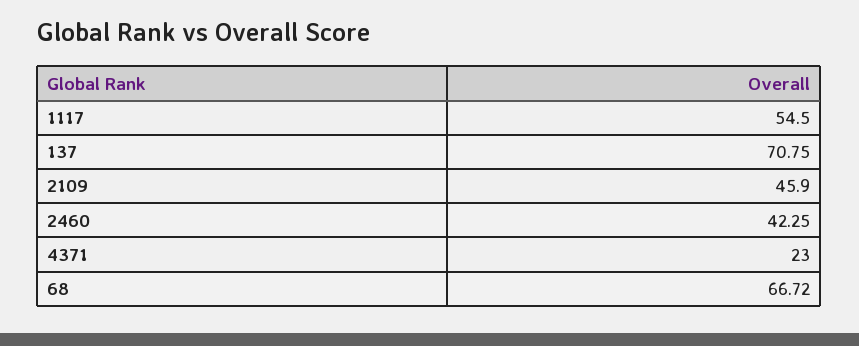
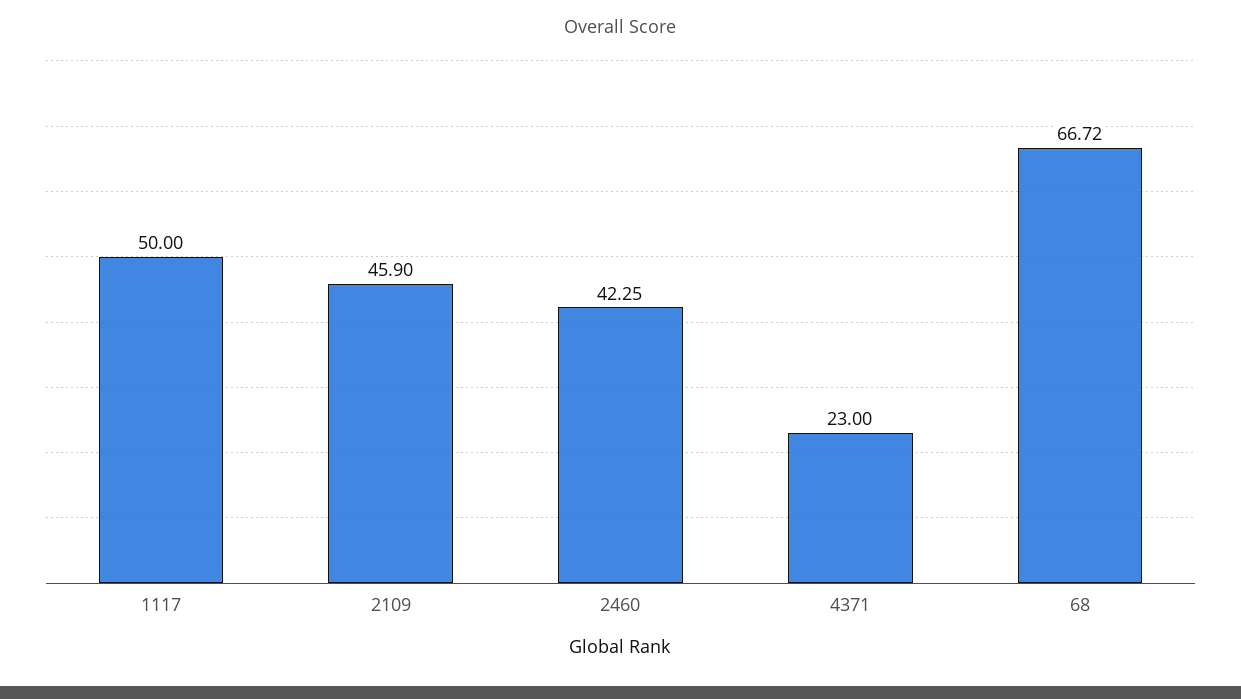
  {
-   "1117": 54.5,
+   "1117": 50,
-   "137": 70.75,
    "2109": 45.9,
    "2460": 42.25,
    "4371": 23,
    "68": 66.72
  }

